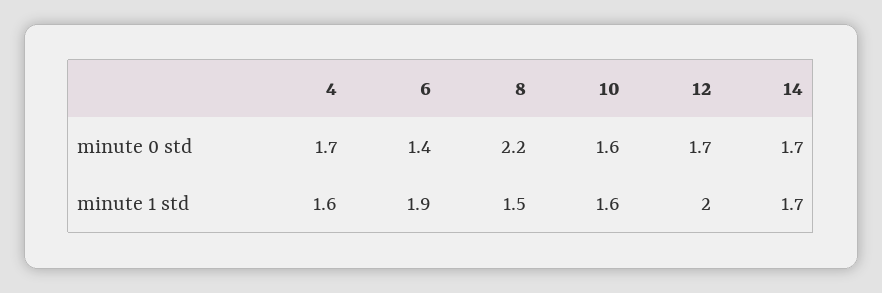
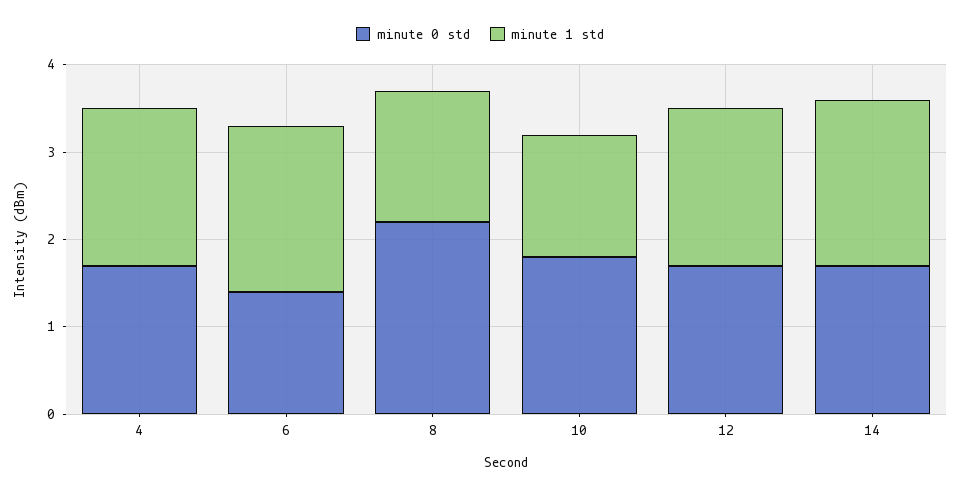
  {
    "minute 0 std": {
      "4": 1.7,
      "6": 1.4,
      "8": 2.2,
-     "10": 1.6,
+     "10": 1.8,
      "12": 1.7,
      "14": 1.7
    },
    "minute 1 std": {
-     "4": 1.6,
+     "4": 1.8,
      "6": 1.9,
      "8": 1.5,
-     "10": 1.6,
+     "10": 1.4,
-     "12": 2,
+     "12": 1.8,
-     "14": 1.7
+     "14": 1.9
    }
  }

